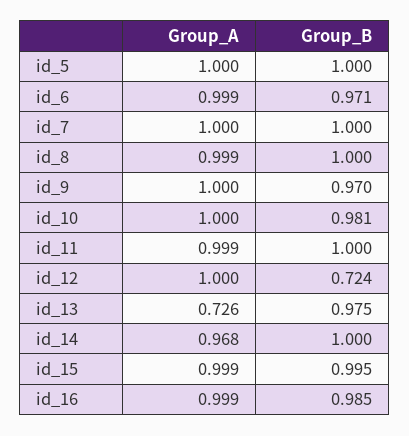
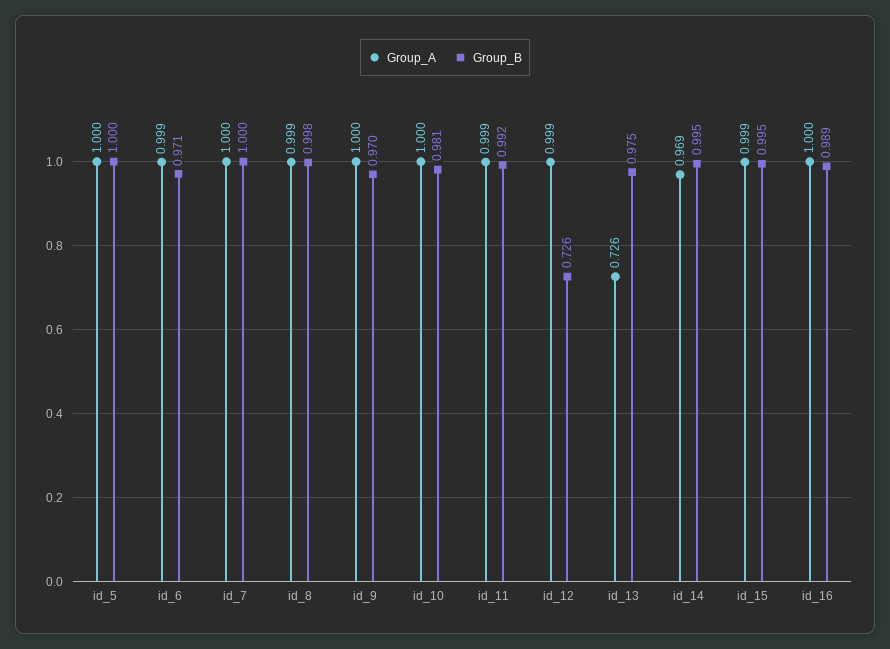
  {
    "Group_A": {
      "id_5": 1,
      "id_6": 0.999,
      "id_7": 1,
      "id_8": 0.999,
      "id_9": 1,
      "id_10": 1,
      "id_11": 0.999,
-     "id_12": 1,
+     "id_12": 0.999,
      "id_13": 0.726,
-     "id_14": 0.968,
+     "id_14": 0.969,
      "id_15": 0.999,
-     "id_16": 0.999
+     "id_16": 1
    },
    "Group_B": {
      "id_5": 1,
      "id_6": 0.971,
      "id_7": 1,
-     "id_8": 1,
+     "id_8": 0.998,
      "id_9": 0.97,
      "id_10": 0.981,
-     "id_11": 1,
+     "id_11": 0.992,
-     "id_12": 0.724,
+     "id_12": 0.726,
      "id_13": 0.975,
-     "id_14": 1,
+     "id_14": 0.995,
      "id_15": 0.995,
-     "id_16": 0.985
+     "id_16": 0.989
    }
  }

